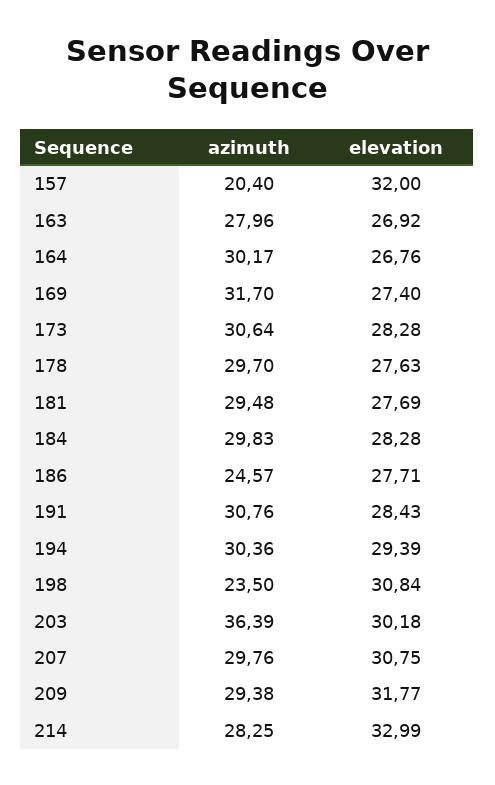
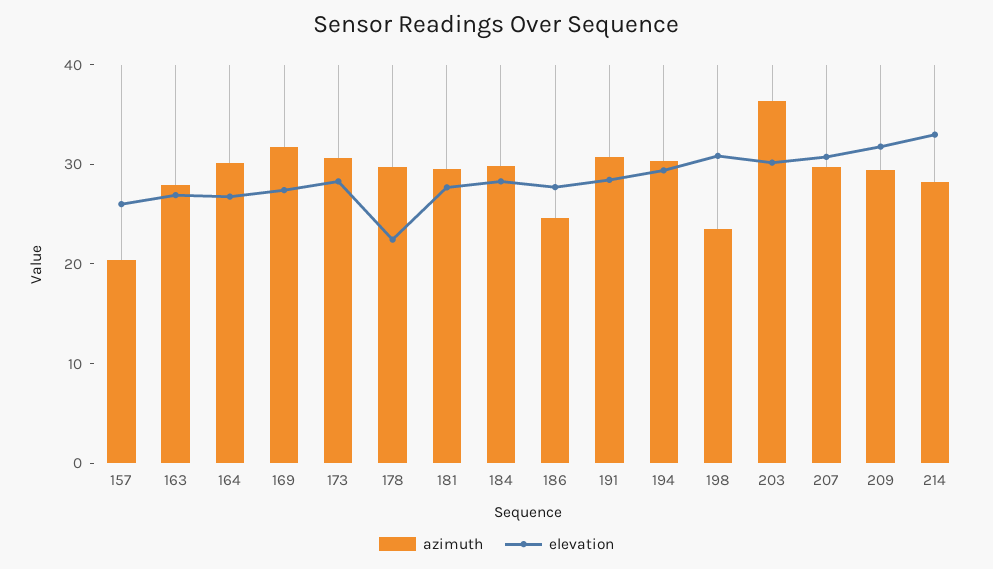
  {
    "azimuth": {
      "157": 20.4,
      "163": 27.96,
      "164": 30.17,
      "169": 31.7,
      "173": 30.64,
      "178": 29.7,
      "181": 29.48,
      "184": 29.83,
      "186": 24.57,
      "191": 30.76,
      "194": 30.36,
      "198": 23.5,
      "203": 36.39,
      "207": 29.76,
      "209": 29.38,
      "214": 28.25
    },
    "elevation": {
-     "157": 32,
+     "157": 26,
      "163": 26.92,
      "164": 26.76,
      "169": 27.4,
      "173": 28.28,
-     "178": 27.63,
+     "178": 22,
      "181": 27.69,
      "184": 28.28,
      "186": 27.71,
      "191": 28.43,
      "194": 29.39,
      "198": 30.84,
      "203": 30.18,
      "207": 30.75,
      "209": 31.77,
      "214": 32.99
    }
  }

